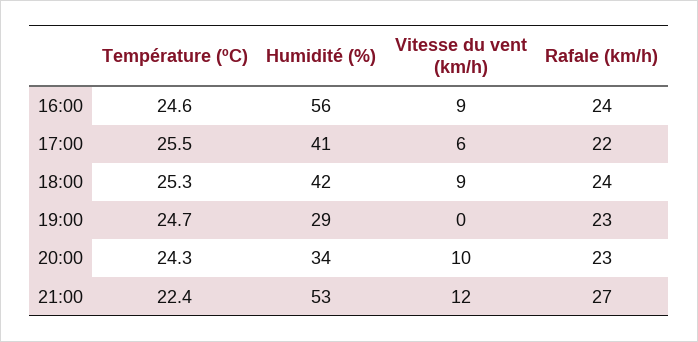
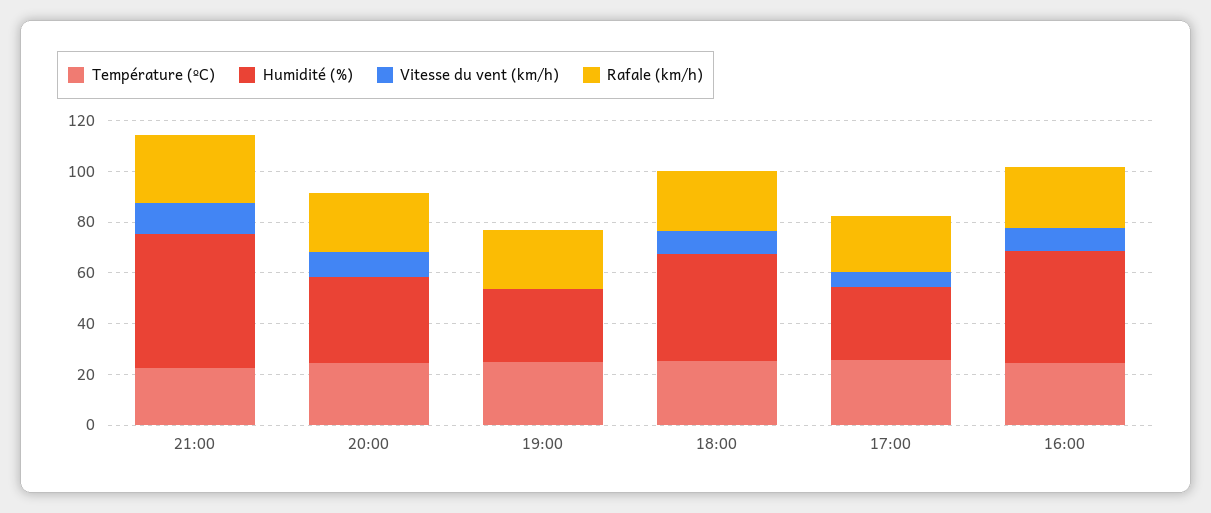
  {
    "Température (ºC)": {
      "16:00": 24.6,
      "17:00": 25.5,
      "18:00": 25.3,
      "19:00": 24.7,
      "20:00": 24.3,
      "21:00": 22.4
    },
    "Humidité (%)": {
-     "16:00": 56,
+     "16:00": 45,
-     "17:00": 41,
+     "17:00": 30,
      "18:00": 42,
      "19:00": 29,
      "20:00": 34,
      "21:00": 53
    },
    "Vitesse du vent (km/h)": {
      "16:00": 9,
      "17:00": 6,
      "18:00": 9,
      "19:00": 0,
      "20:00": 10,
      "21:00": 12
    },
    "Rafale (km/h)": {
      "16:00": 24,
      "17:00": 22,
      "18:00": 24,
      "19:00": 23,
      "20:00": 23,
      "21:00": 27
    }
  }

